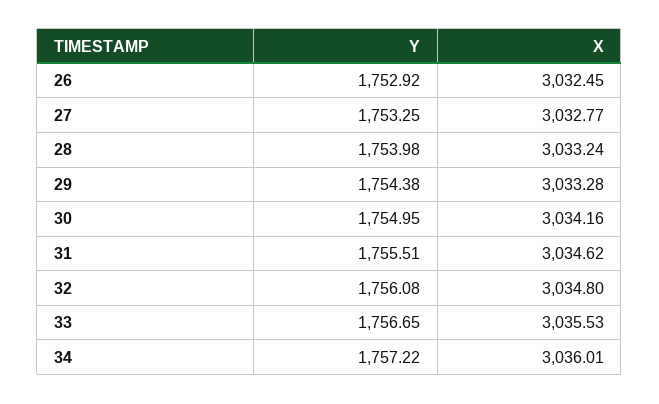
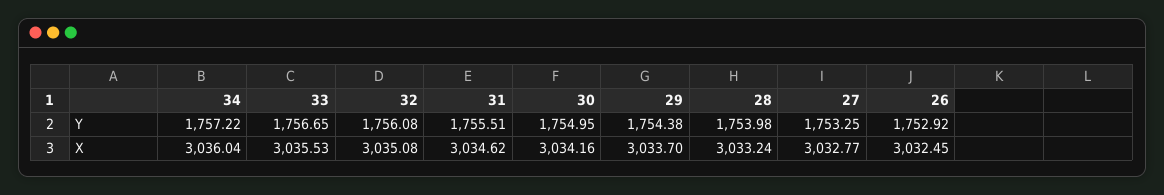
  {
    "Y": {
      "26": 1752.92,
      "27": 1753.25,
      "28": 1753.98,
      "29": 1754.38,
      "30": 1754.95,
      "31": 1755.51,
      "32": 1756.08,
      "33": 1756.65,
      "34": 1757.22
    },
    "X": {
      "26": 3032.45,
      "27": 3032.77,
      "28": 3033.24,
-     "29": 3033.28,
+     "29": 3033.7,
      "30": 3034.16,
      "31": 3034.62,
-     "32": 3034.8,
+     "32": 3035.08,
      "33": 3035.53,
-     "34": 3036.01
+     "34": 3036.04
    }
  }

